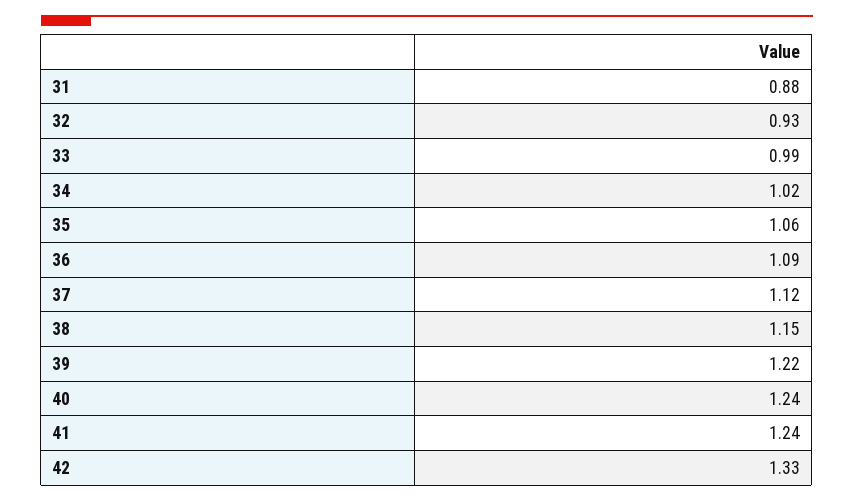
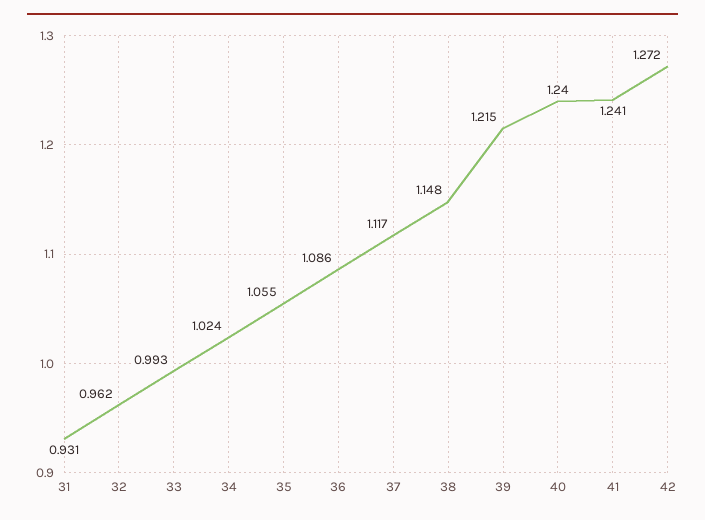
  {
-   "31": 0.88,
+   "31": 0.931,
-   "32": 0.93,
+   "32": 0.962,
    "33": 0.993,
    "34": 1.024,
    "35": 1.055,
    "36": 1.086,
    "37": 1.117,
    "38": 1.148,
    "39": 1.215,
    "40": 1.24,
    "41": 1.241,
-   "42": 1.33
+   "42": 1.272
  }

